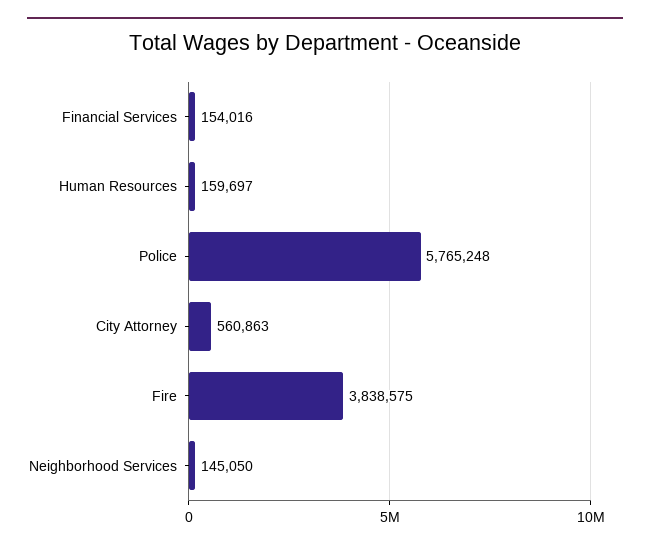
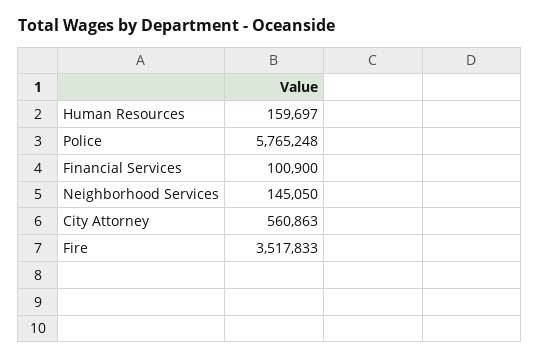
  {
-   "Financial Services": 154016,
+   "Financial Services": 100900,
    "Human Resources": 159697,
    "Police": 5765248,
    "City Attorney": 560863,
-   "Fire": 3838575,
+   "Fire": 3517833,
    "Neighborhood Services": 145050
  }

